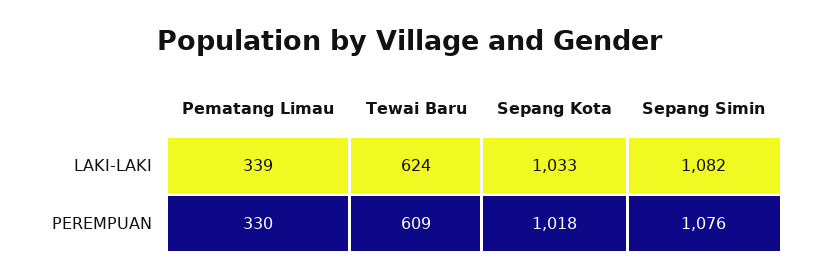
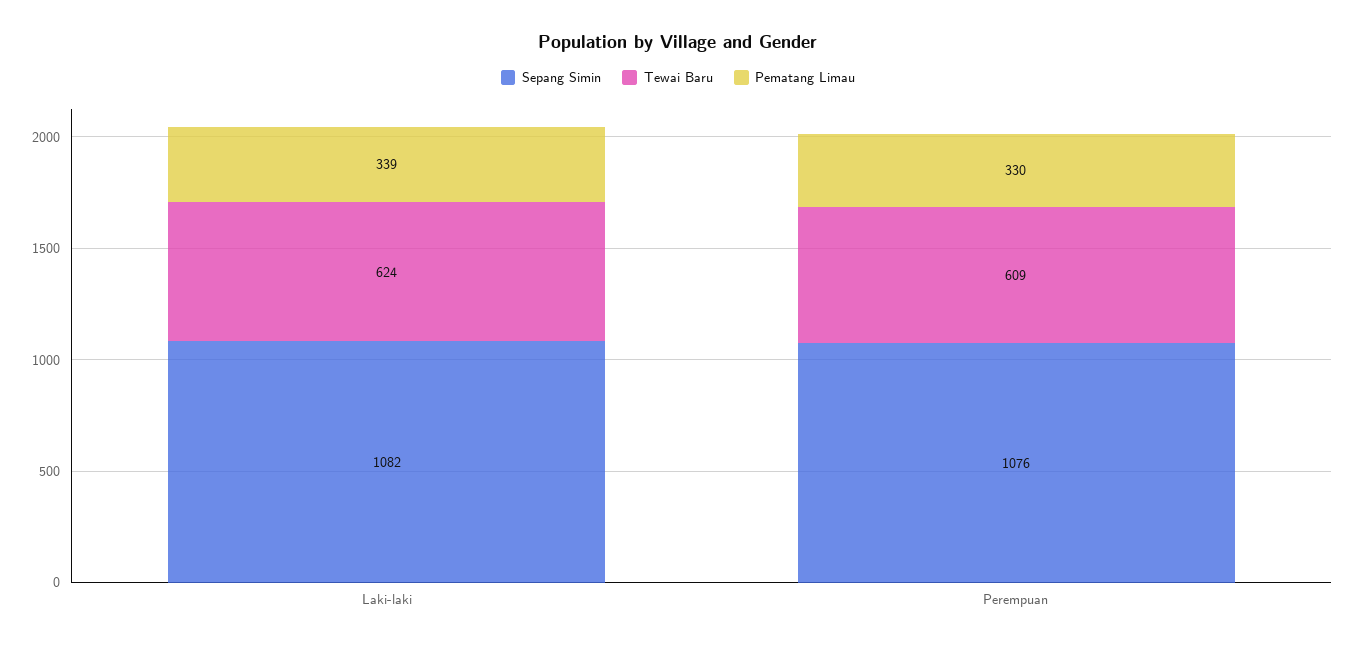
  {
    "Pematang Limau": {
      "LAKI-LAKI": 339,
      "PEREMPUAN": 330
    },
    "Tewai Baru": {
      "LAKI-LAKI": 624,
      "PEREMPUAN": 609
    },
-   "Sepang Kota": {
-     "LAKI-LAKI": 1033,
-     "PEREMPUAN": 1018
-   },
    "Sepang Simin": {
      "LAKI-LAKI": 1082,
      "PEREMPUAN": 1076
    }
  }

